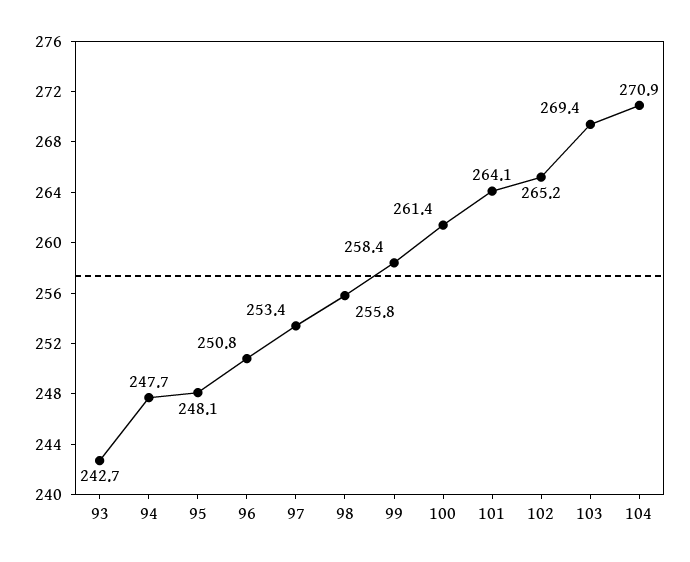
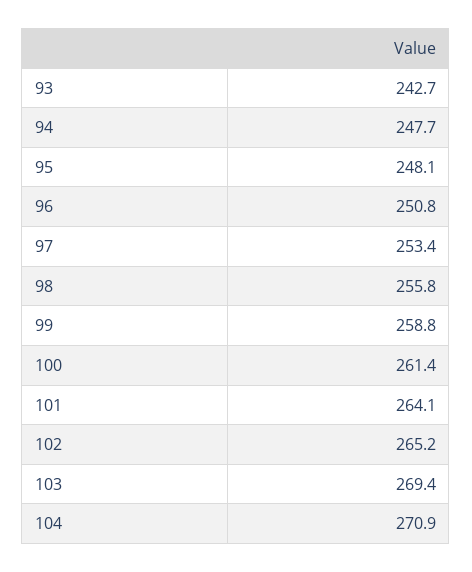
  {
    "93": 242.7,
    "94": 247.7,
    "95": 248.1,
    "96": 250.8,
    "97": 253.4,
    "98": 255.8,
-   "99": 258.4,
+   "99": 258.8,
    "100": 261.4,
    "101": 264.1,
    "102": 265.2,
    "103": 269.4,
    "104": 270.9
  }

